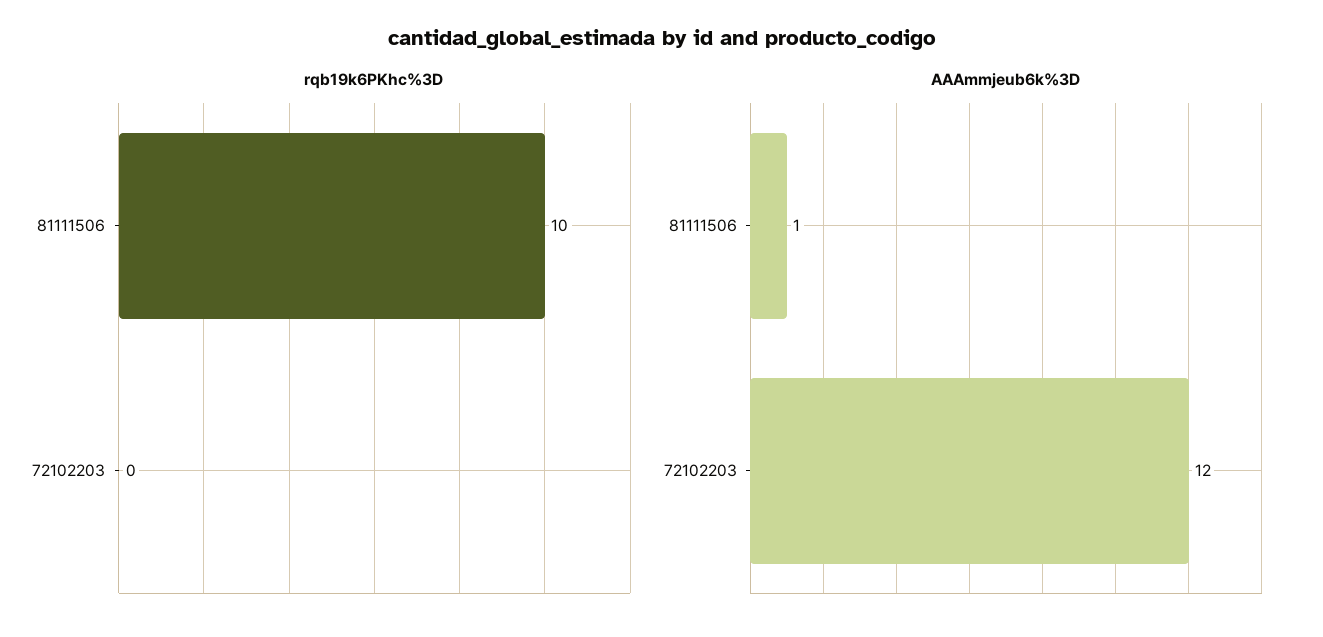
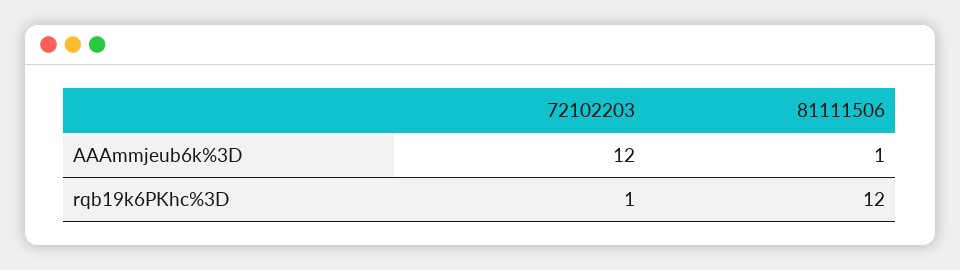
  {
    "rqb19k6PKhc%3D": {
-     "81111506": 10,
+     "81111506": 12,
-     "72102203": 0
+     "72102203": 1
    },
    "AAAmmjeub6k%3D": {
      "81111506": 1,
      "72102203": 12
    }
  }

